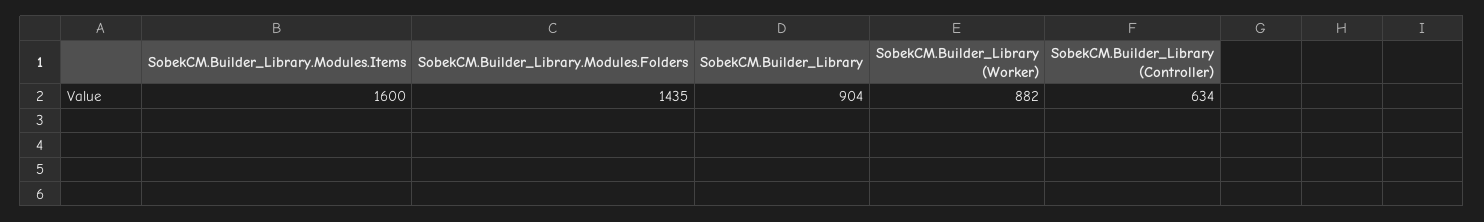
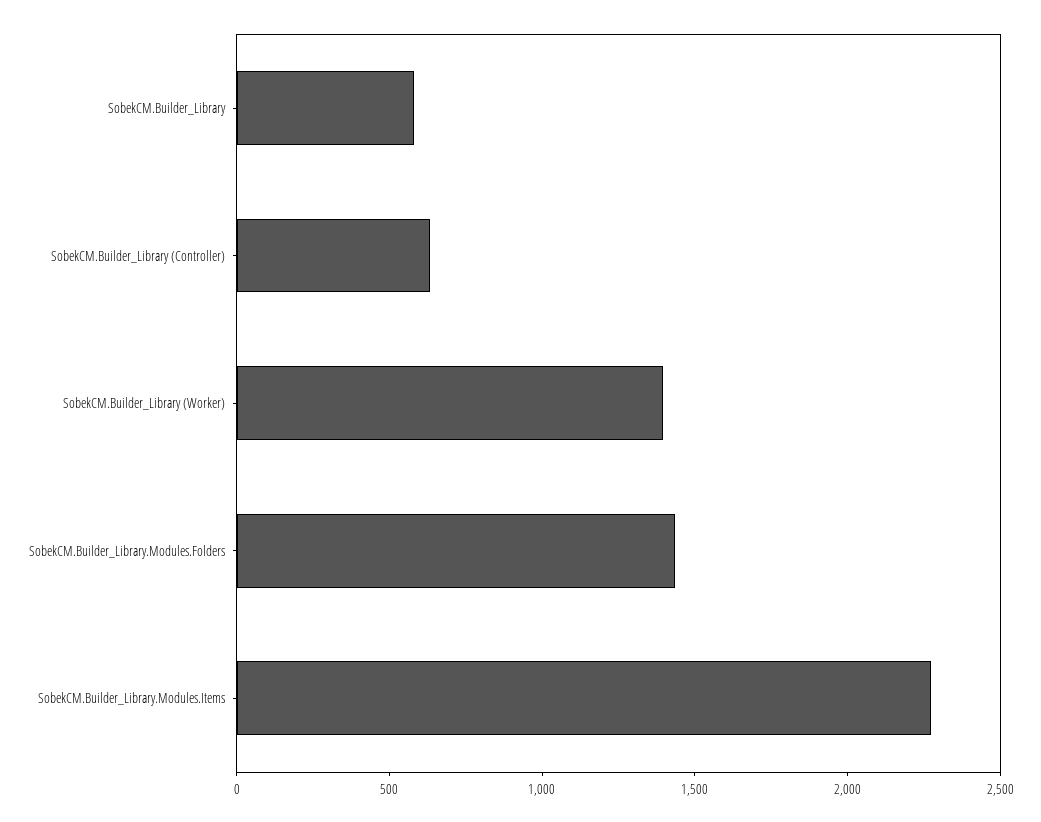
  {
-   "SobekCM.Builder_Library.Modules.Items": 1600,
+   "SobekCM.Builder_Library.Modules.Items": 2300,
    "SobekCM.Builder_Library.Modules.Folders": 1435,
-   "SobekCM.Builder_Library": 904,
+   "SobekCM.Builder_Library": 600,
-   "SobekCM.Builder_Library (Worker)": 882,
+   "SobekCM.Builder_Library (Worker)": 1400,
    "SobekCM.Builder_Library (Controller)": 634
  }

